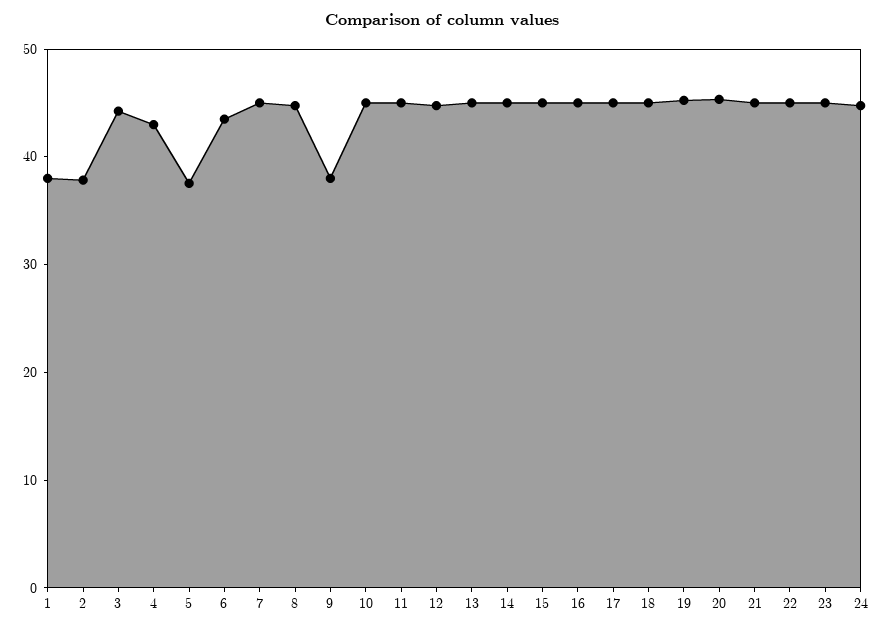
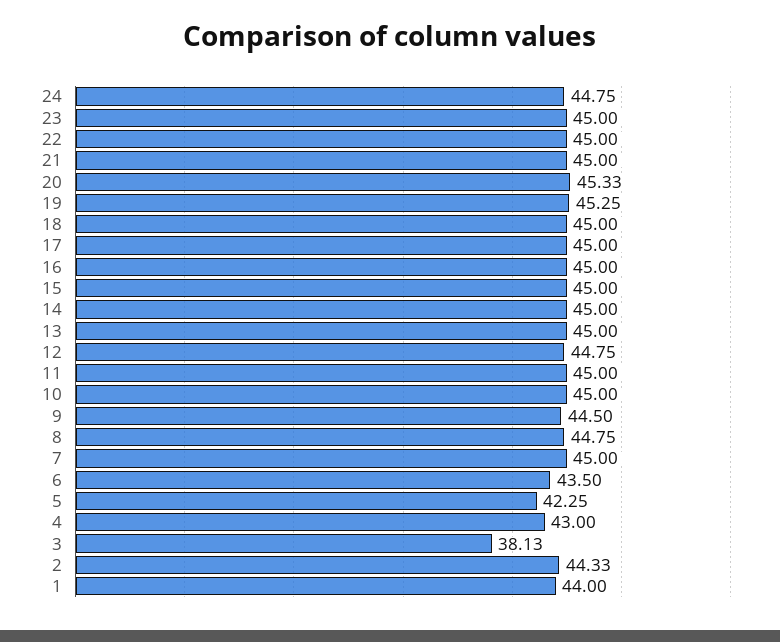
  {
-   "1": 38,
+   "1": 44,
-   "2": 38,
+   "2": 44.33,
-   "3": 44,
+   "3": 38.13,
    "4": 43,
-   "5": 38,
+   "5": 42.25,
    "6": 43.5,
    "7": 45,
    "8": 44.75,
-   "9": 38,
+   "9": 44.5,
    "10": 45,
    "11": 45,
    "12": 44.75,
    "13": 45,
    "14": 45,
    "15": 45,
    "16": 45,
    "17": 45,
    "18": 45,
    "19": 45.25,
    "20": 45.33,
    "21": 45,
    "22": 45,
    "23": 45,
    "24": 44.75
  }

